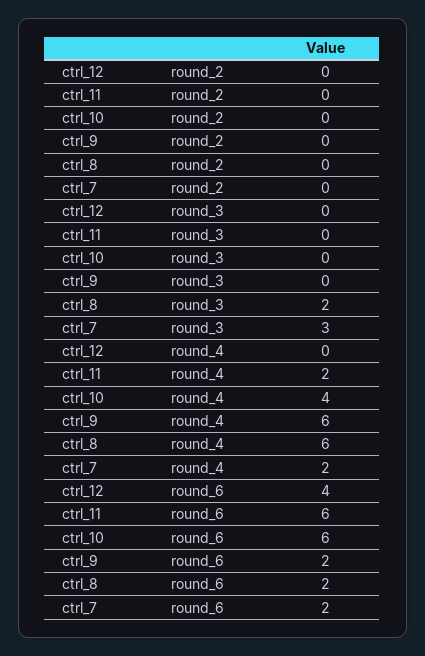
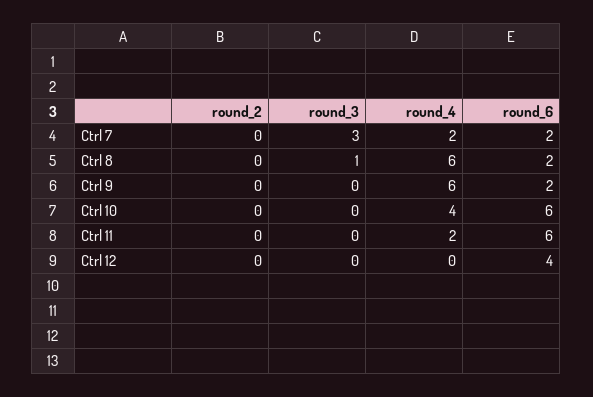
  {
    "ctrl_12": {
      "round_2": 0,
      "round_3": 0,
      "round_4": 0,
      "round_6": 4
    },
    "ctrl_11": {
      "round_2": 0,
      "round_3": 0,
      "round_4": 2,
      "round_6": 6
    },
    "ctrl_10": {
      "round_2": 0,
      "round_3": 0,
      "round_4": 4,
      "round_6": 6
    },
    "ctrl_9": {
      "round_2": 0,
      "round_3": 0,
      "round_4": 6,
      "round_6": 2
    },
    "ctrl_8": {
      "round_2": 0,
-     "round_3": 2,
+     "round_3": 1,
      "round_4": 6,
      "round_6": 2
    },
    "ctrl_7": {
      "round_2": 0,
      "round_3": 3,
      "round_4": 2,
      "round_6": 2
    }
  }

